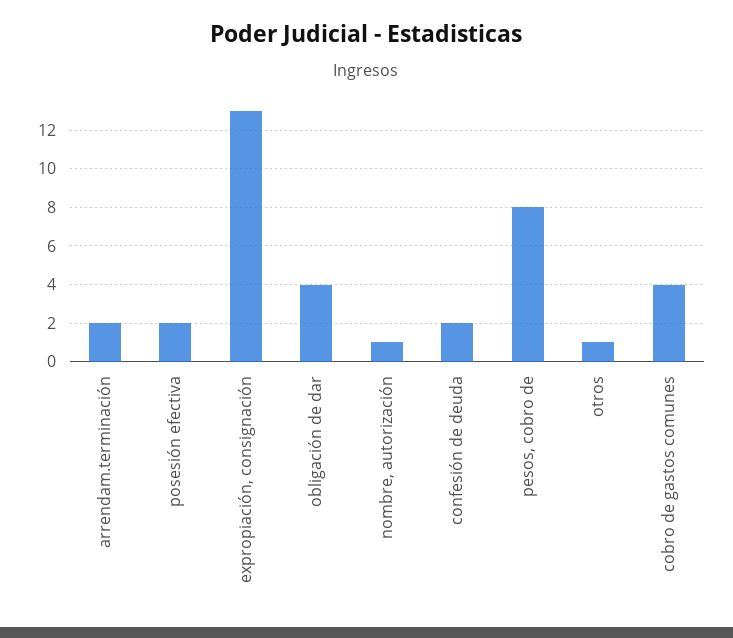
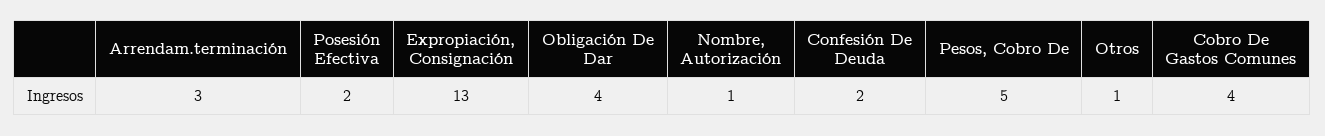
  {
-   "arrendam.terminación": 2,
+   "arrendam.terminación": 3,
    "posesión efectiva": 2,
    "expropiación, consignación": 13,
    "obligación de dar": 4,
    "nombre, autorización": 1,
    "confesión de deuda": 2,
-   "pesos, cobro de": 8,
+   "pesos, cobro de": 5,
    "otros": 1,
    "cobro de gastos comunes": 4
  }

